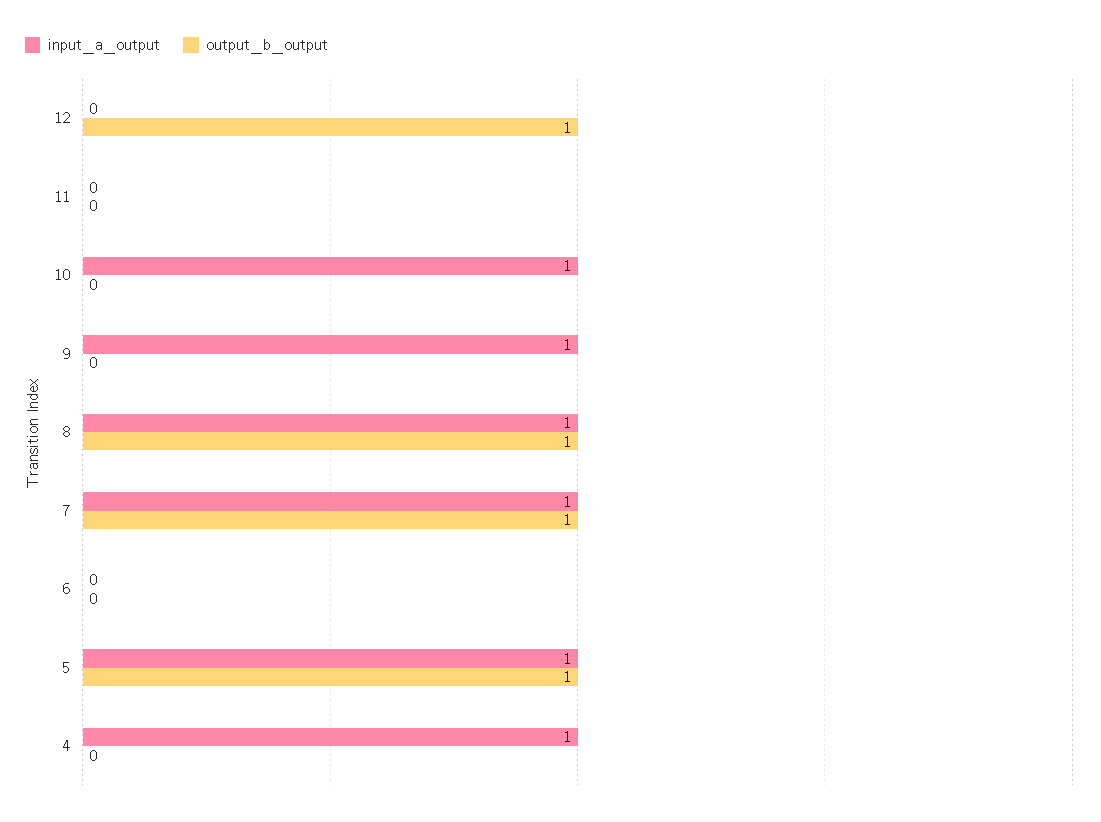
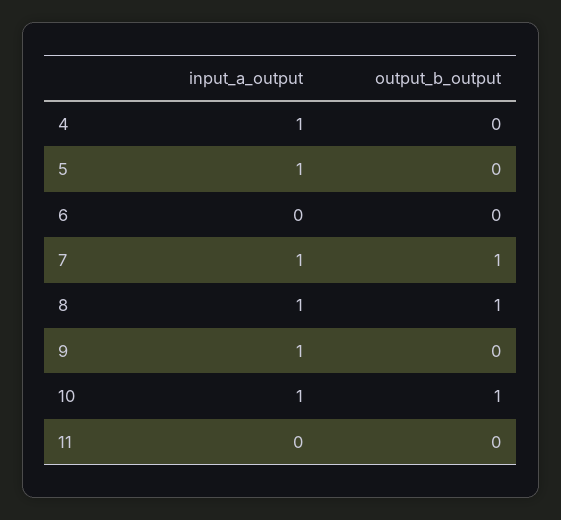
  {
    "input_a_output": {
-     "12": 0,
      "11": 0,
      "10": 1,
      "9": 1,
      "8": 1,
      "7": 1,
      "6": 0,
      "5": 1,
      "4": 1
    },
    "output_b_output": {
-     "12": 1,
      "11": 0,
-     "10": 0,
+     "10": 1,
      "9": 0,
      "8": 1,
      "7": 1,
      "6": 0,
-     "5": 1,
+     "5": 0,
      "4": 0
    }
  }

